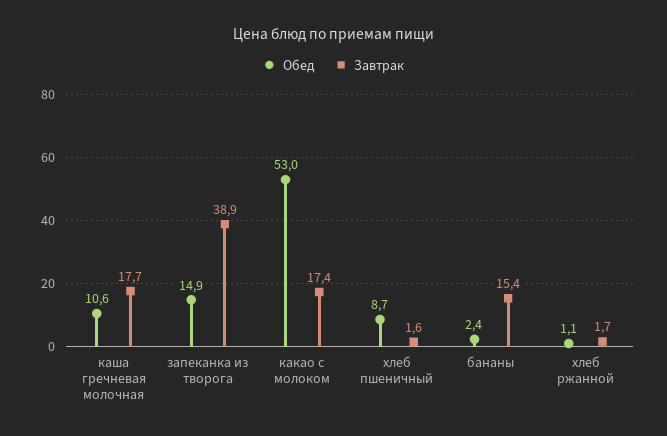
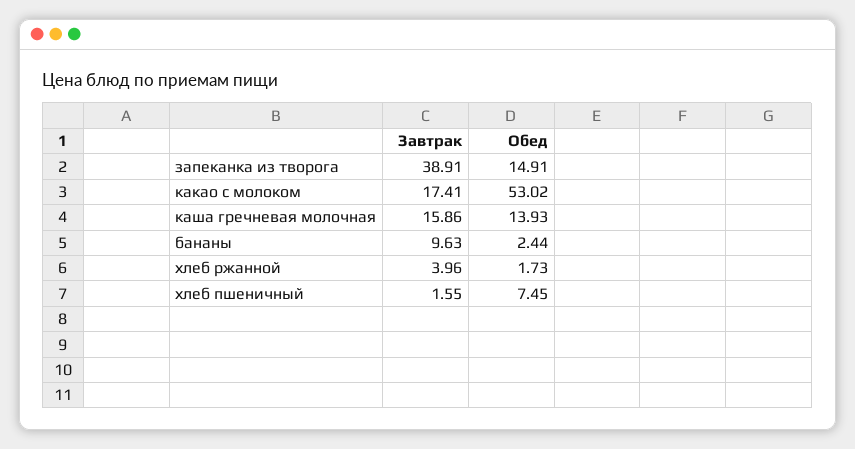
  {
    "Обед": {
-     "каша гречневая молочная": 10.6,
+     "каша гречневая молочная": 13.93,
      "запеканка из творога": 14.91,
      "какао с молоком": 53.02,
-     "хлеб пшеничный": 8.7,
+     "хлеб пшеничный": 7.45,
      "бананы": 2.44,
-     "хлеб ржанной": 1.1
+     "хлеб ржанной": 1.73
    },
    "Завтрак": {
-     "каша гречневая молочная": 17.7,
+     "каша гречневая молочная": 15.86,
      "запеканка из творога": 38.91,
      "какао с молоком": 17.41,
      "хлеб пшеничный": 1.55,
-     "бананы": 15.4,
+     "бананы": 9.63,
-     "хлеб ржанной": 1.7
+     "хлеб ржанной": 3.96
    }
  }

